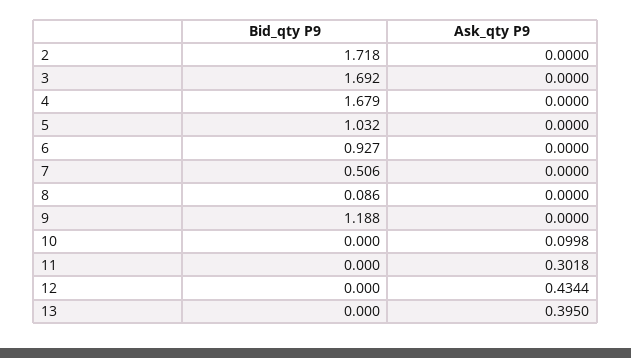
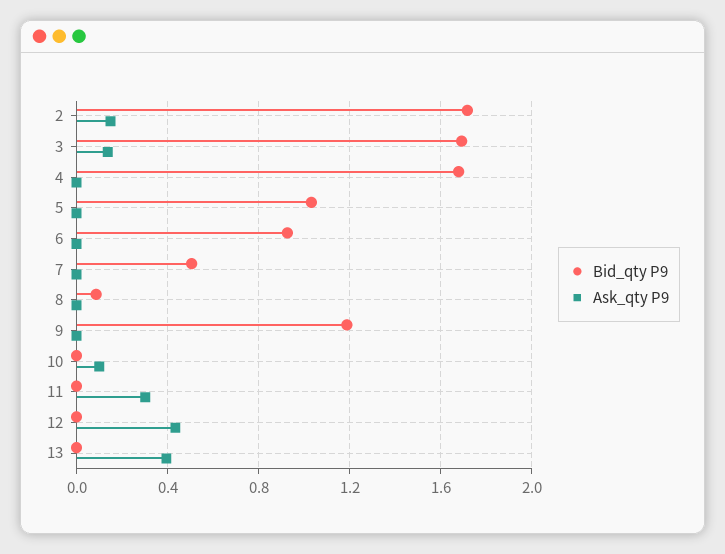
  {
    "Bid_qty P9": {
      "2": 1.718,
      "3": 1.692,
      "4": 1.679,
      "5": 1.032,
      "6": 0.927,
      "7": 0.506,
      "8": 0.086,
      "9": 1.188,
      "10": 0,
      "11": 0,
      "12": 0,
      "13": 0
    },
    "Ask_qty P9": {
-     "2": 0,
+     "2": 0.15,
-     "3": 0,
+     "3": 0.15,
      "4": 0,
      "5": 0,
      "6": 0,
      "7": 0,
      "8": 0,
      "9": 0,
      "10": 0.0998,
      "11": 0.3018,
      "12": 0.4344,
      "13": 0.395
    }
  }

